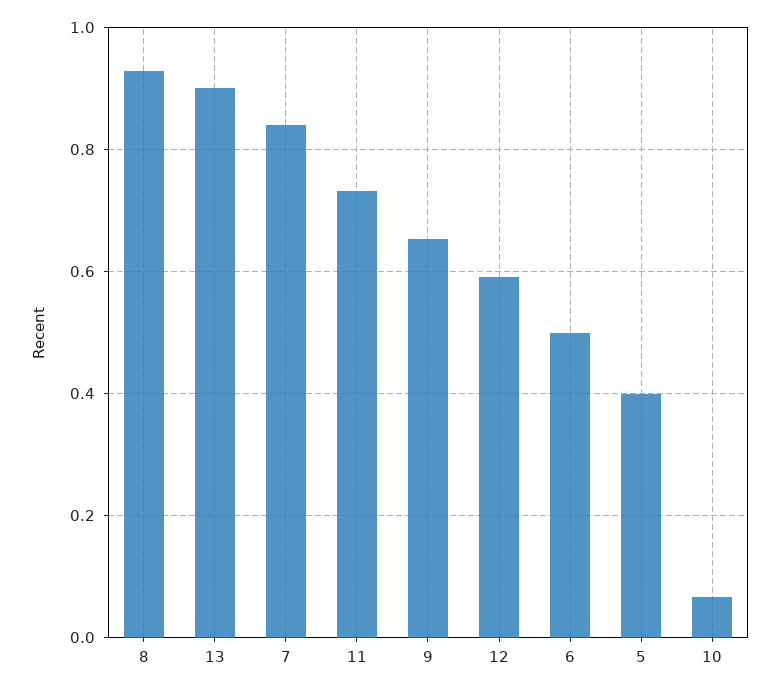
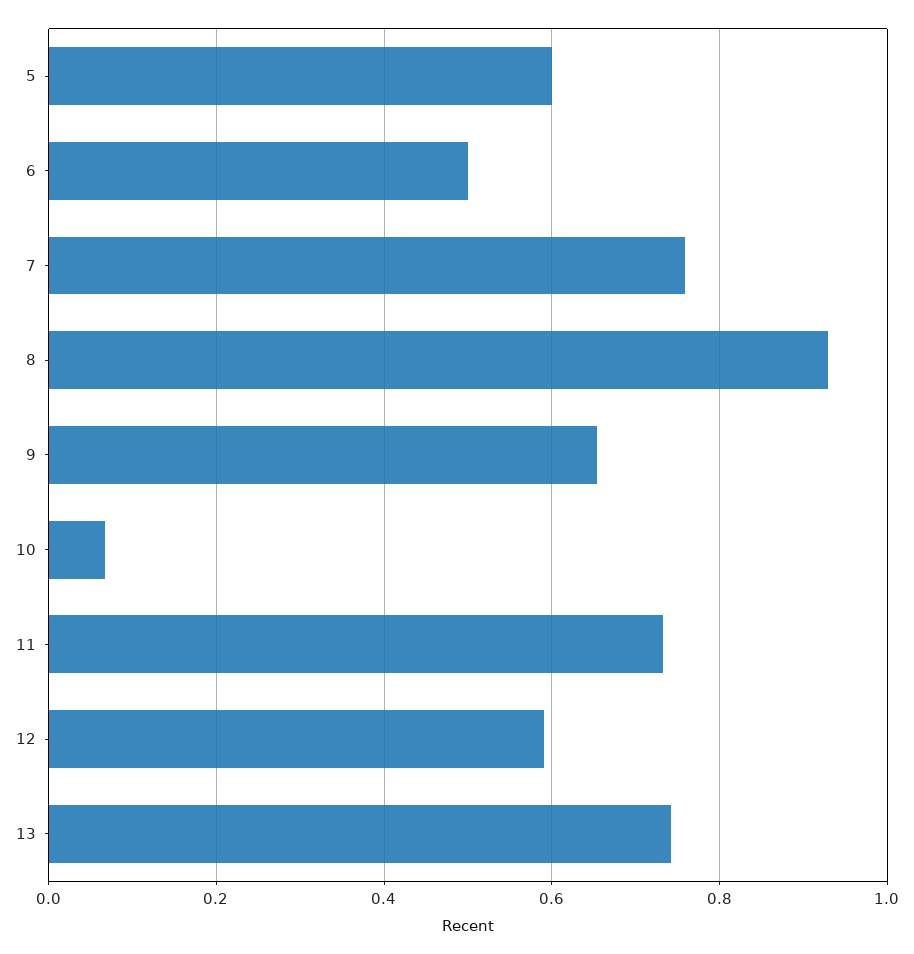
  {
    "8": 0.92,
-   "13": 0.9,
+   "13": 0.74,
-   "7": 0.84,
+   "7": 0.76,
    "11": 0.74,
    "9": 0.66,
    "12": 0.6,
    "6": 0.5,
-   "5": 0.4,
+   "5": 0.6,
    "10": 0.06
  }

